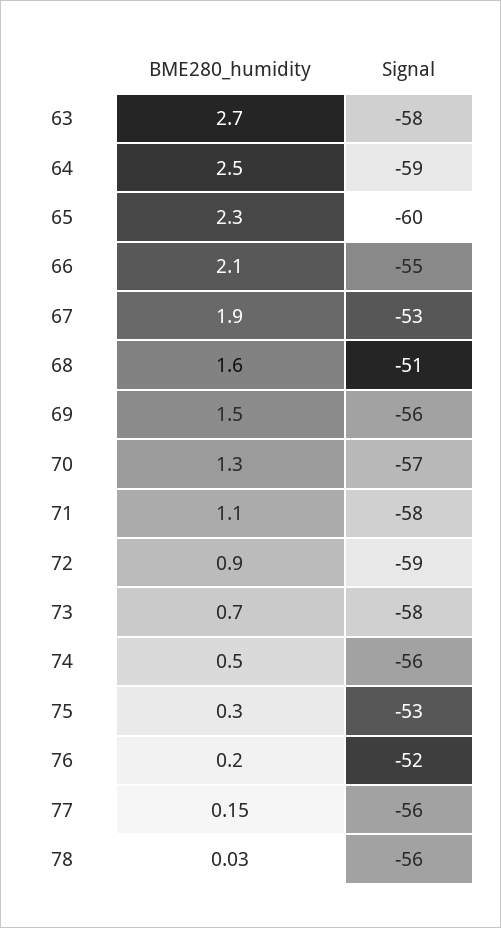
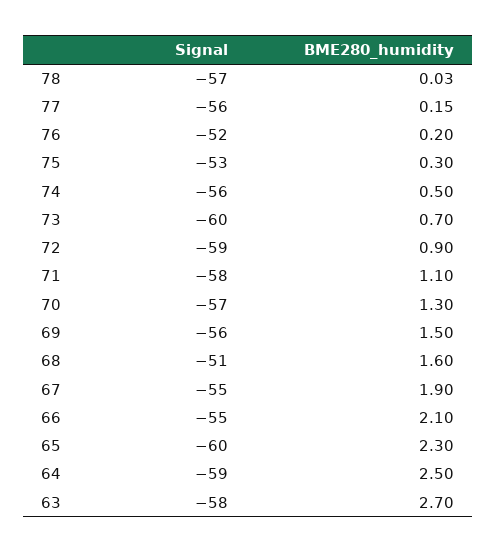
  {
    "BME280_humidity": {
      "63": 2.7,
      "64": 2.5,
      "65": 2.3,
      "66": 2.1,
      "67": 1.9,
      "68": 1.6,
      "69": 1.5,
      "70": 1.3,
      "71": 1.1,
      "72": 0.9,
      "73": 0.7,
      "74": 0.5,
      "75": 0.3,
      "76": 0.2,
      "77": 0.15,
      "78": 0.03
    },
    "Signal": {
      "63": -58,
      "64": -59,
      "65": -60,
      "66": -55,
-     "67": -53,
+     "67": -55,
      "68": -51,
      "69": -56,
      "70": -57,
      "71": -58,
      "72": -59,
-     "73": -58,
+     "73": -60,
      "74": -56,
      "75": -53,
      "76": -52,
      "77": -56,
-     "78": -56
+     "78": -57
    }
  }

